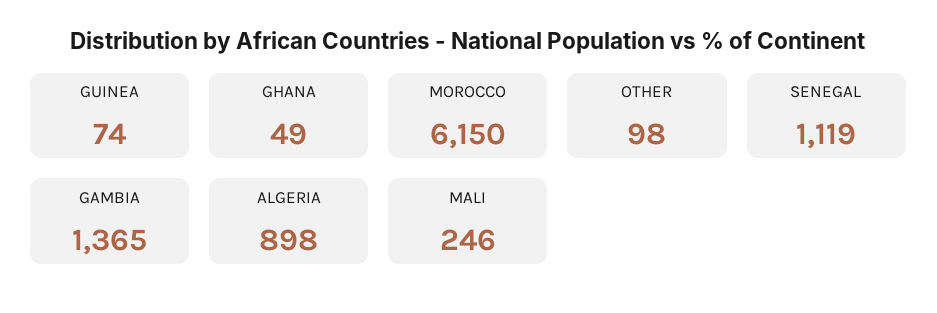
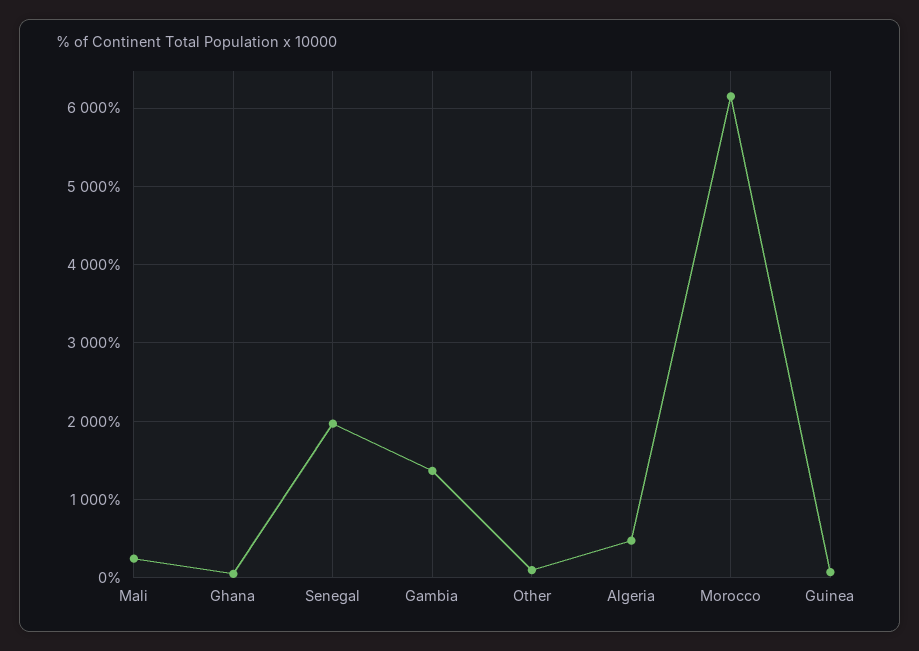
  {
    "GUINEA": 74,
    "GHANA": 49,
    "MOROCCO": 6150,
    "OTHER": 98,
-   "SENEGAL": 1119,
+   "SENEGAL": 2000,
    "GAMBIA": 1365,
-   "ALGERIA": 898,
+   "ALGERIA": 500,
    "MALI": 246
  }

